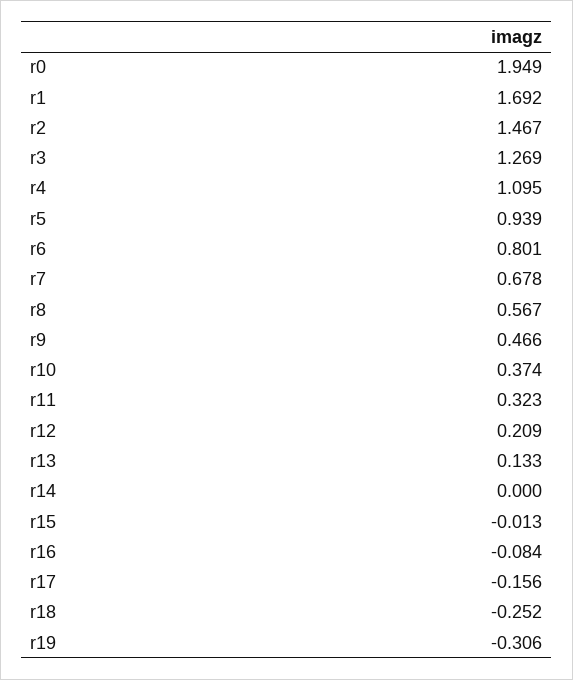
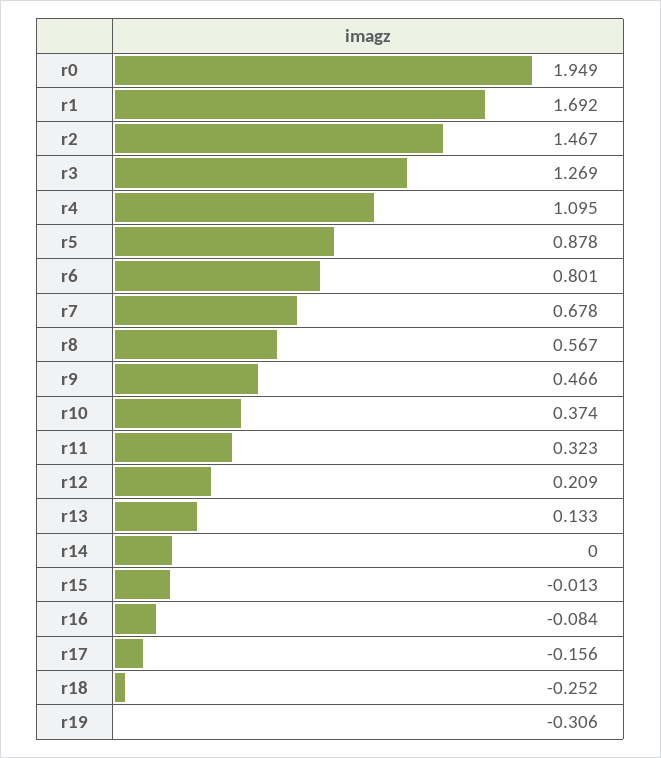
  {
    "r0": 1.949,
    "r1": 1.692,
    "r2": 1.467,
    "r3": 1.269,
    "r4": 1.095,
-   "r5": 0.939,
+   "r5": 0.878,
    "r6": 0.801,
    "r7": 0.678,
    "r8": 0.567,
    "r9": 0.466,
    "r10": 0.374,
    "r11": 0.323,
    "r12": 0.209,
    "r13": 0.133,
    "r14": 0,
    "r15": -0.013,
    "r16": -0.084,
    "r17": -0.156,
    "r18": -0.252,
    "r19": -0.306
  }

